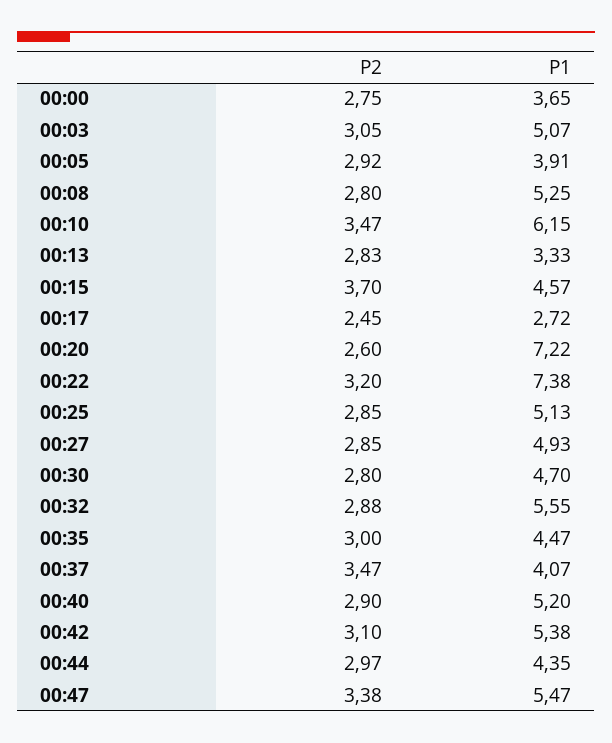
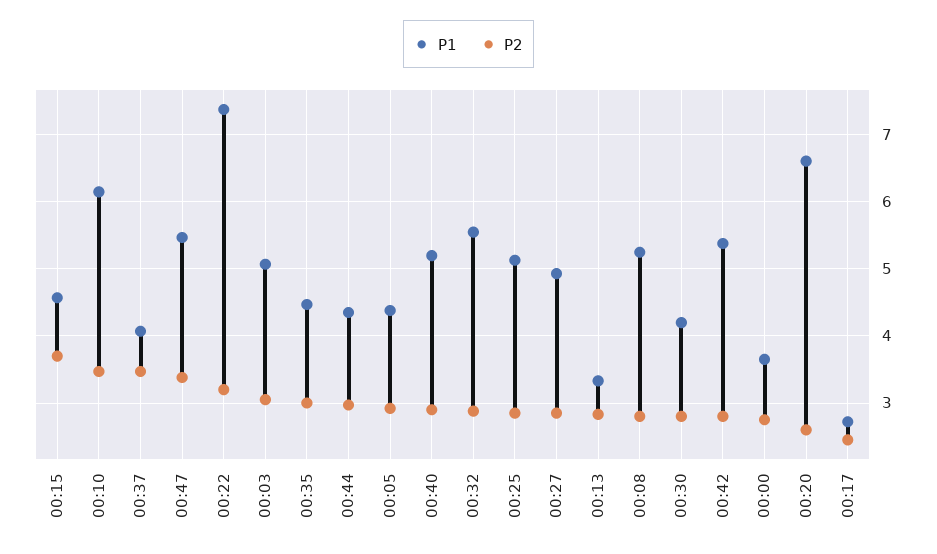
  {
    "P2": {
      "00:00": 2.75,
      "00:03": 3.05,
      "00:05": 2.92,
      "00:08": 2.8,
      "00:10": 3.47,
      "00:13": 2.83,
      "00:15": 3.7,
      "00:17": 2.45,
      "00:20": 2.6,
      "00:22": 3.2,
      "00:25": 2.85,
      "00:27": 2.85,
      "00:30": 2.8,
      "00:32": 2.88,
      "00:35": 3,
      "00:37": 3.47,
      "00:40": 2.9,
-     "00:42": 3.1,
+     "00:42": 2.8,
      "00:44": 2.97,
      "00:47": 3.38
    },
    "P1": {
      "00:00": 3.65,
      "00:03": 5.07,
-     "00:05": 3.91,
+     "00:05": 4.4,
      "00:08": 5.25,
      "00:10": 6.15,
      "00:13": 3.33,
      "00:15": 4.57,
      "00:17": 2.72,
-     "00:20": 7.22,
+     "00:20": 6.6,
      "00:22": 7.38,
      "00:25": 5.13,
      "00:27": 4.93,
-     "00:30": 4.7,
+     "00:30": 4.2,
      "00:32": 5.55,
      "00:35": 4.47,
      "00:37": 4.07,
      "00:40": 5.2,
      "00:42": 5.38,
      "00:44": 4.35,
      "00:47": 5.47
    }
  }

